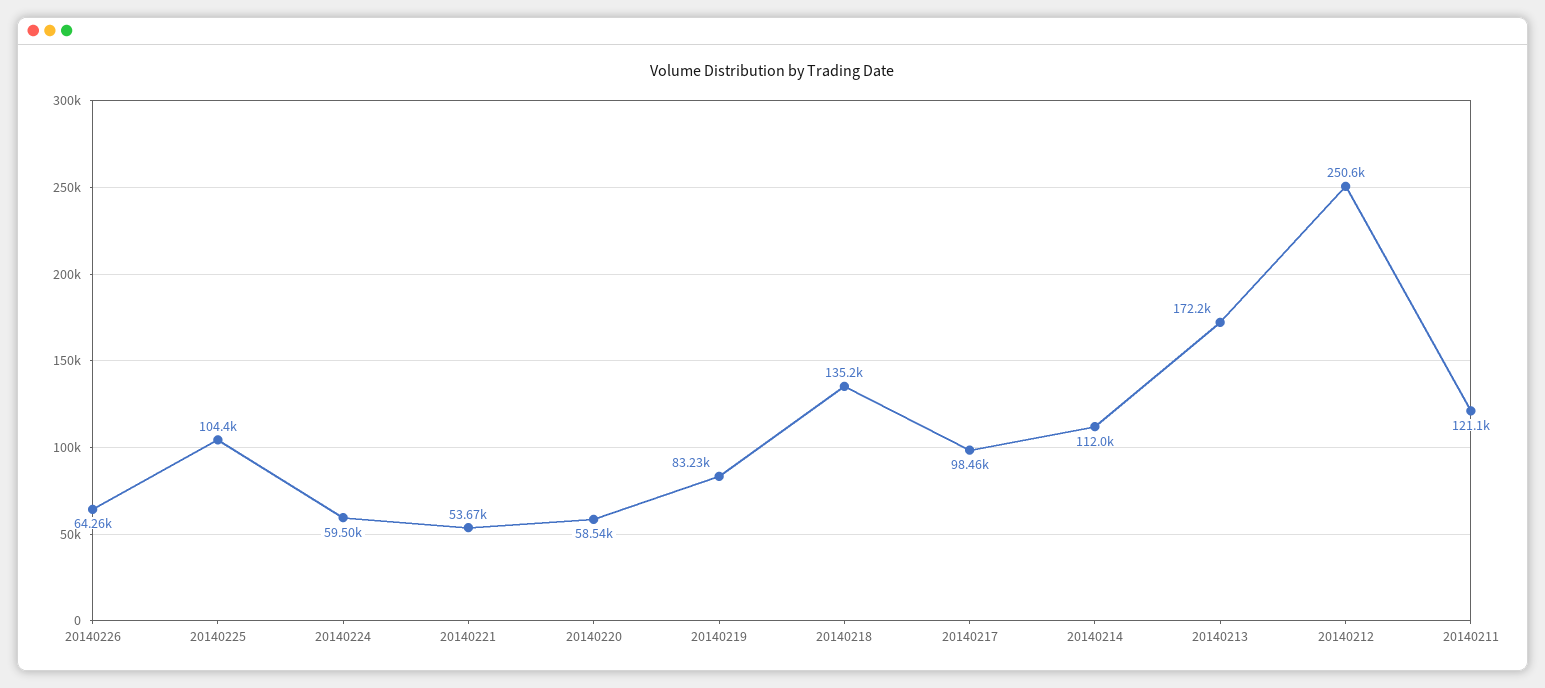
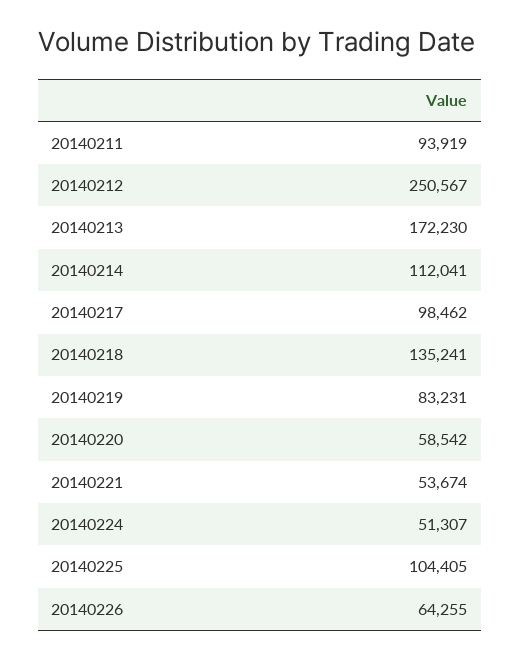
  {
    "20140226": 64255,
    "20140225": 104405,
-   "20140224": 59500,
+   "20140224": 51307,
    "20140221": 53674,
    "20140220": 58542,
    "20140219": 83231,
    "20140218": 135241,
    "20140217": 98462,
    "20140214": 112041,
    "20140213": 172230,
    "20140212": 250567,
-   "20140211": 121100
+   "20140211": 93919
  }

